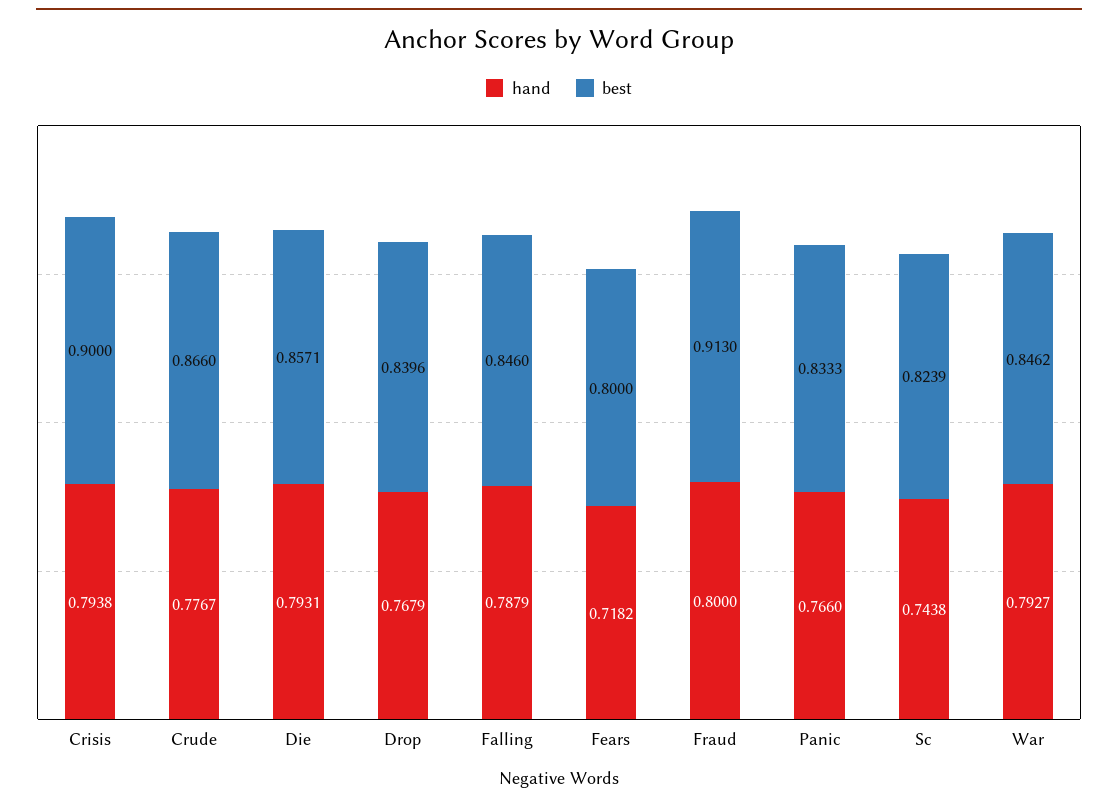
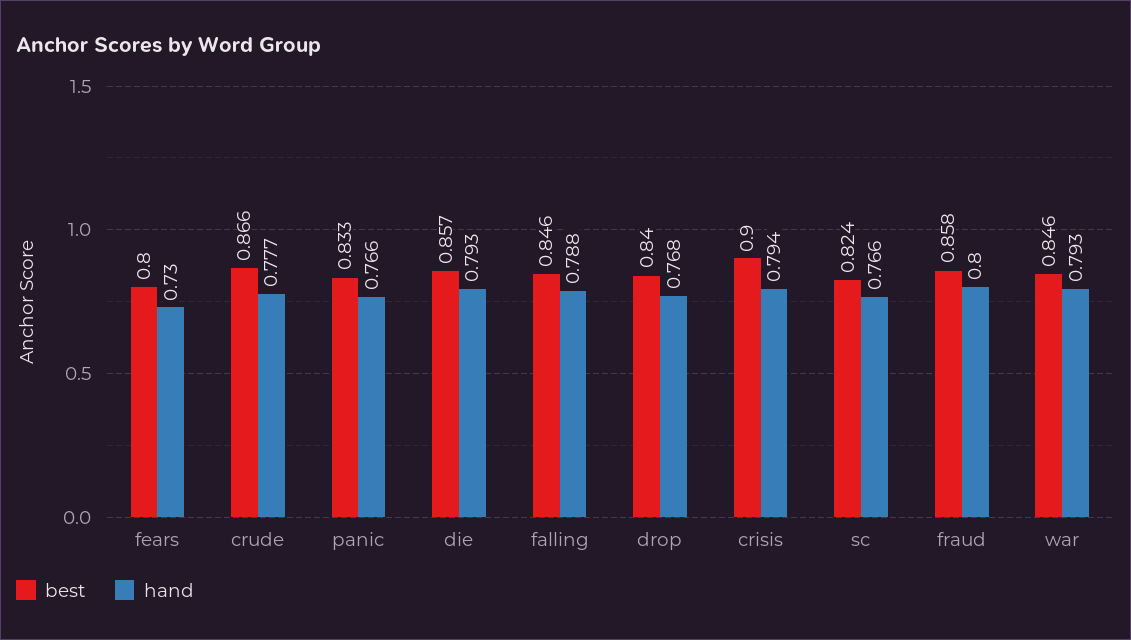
  {
    "hand": {
      "Crisis": 0.7938,
      "Crude": 0.7767,
      "Die": 0.7931,
      "Drop": 0.7679,
      "Falling": 0.7879,
-     "Fears": 0.7182,
+     "Fears": 0.73,
      "Fraud": 0.8,
      "Panic": 0.766,
-     "Sc": 0.7438,
+     "Sc": 0.766,
      "War": 0.7927
    },
    "best": {
      "Crisis": 0.9,
      "Crude": 0.866,
      "Die": 0.8571,
      "Drop": 0.8396,
      "Falling": 0.846,
      "Fears": 0.8,
-     "Fraud": 0.913,
+     "Fraud": 0.858,
      "Panic": 0.8333,
      "Sc": 0.8239,
      "War": 0.8462
    }
  }

